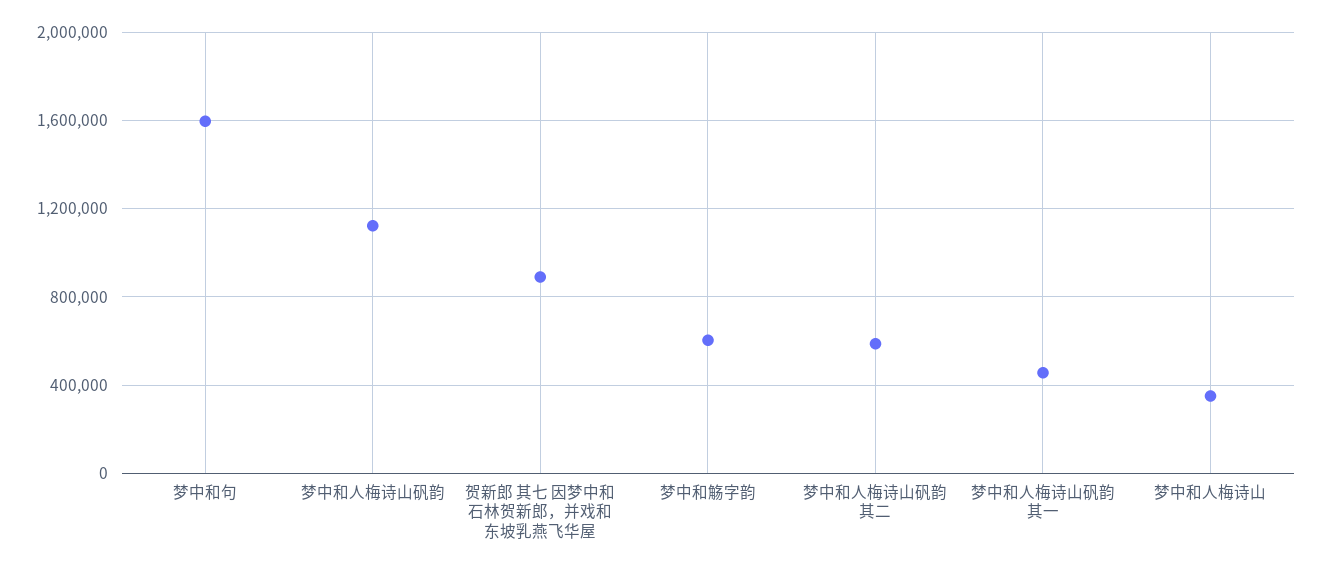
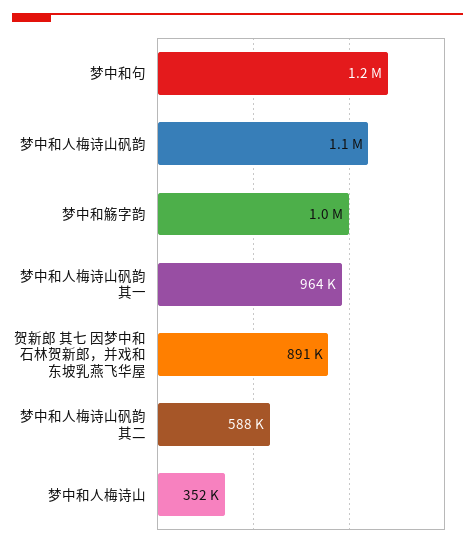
  {
-   "梦中和句": 1600000,
+   "梦中和句": 1200000,
    "梦中和人梅诗山矾韵": 1100000,
    "贺新郎 其七 因梦中和石林贺新郎，并戏和东坡乳燕飞华屋": 891000,
-   "梦中和觞字韵": 600000,
+   "梦中和觞字韵": 1000000,
    "梦中和人梅诗山矾韵 其二": 588000,
-   "梦中和人梅诗山矾韵 其一": 450000,
+   "梦中和人梅诗山矾韵 其一": 964000,
    "梦中和人梅诗山": 352000
  }

